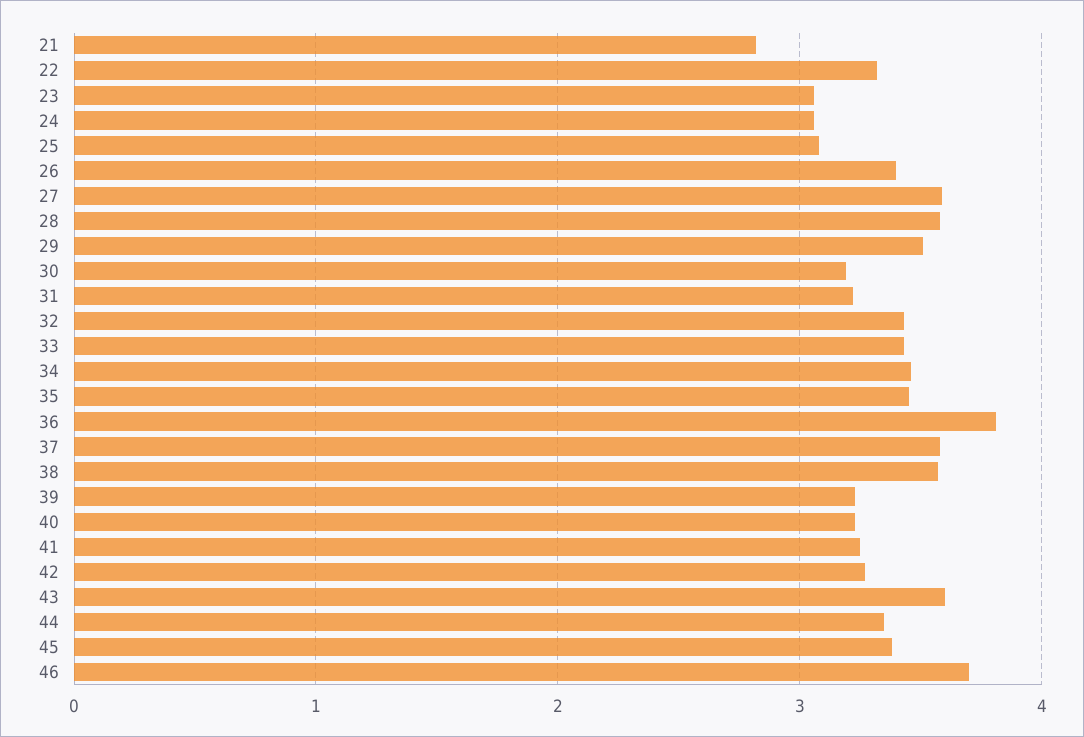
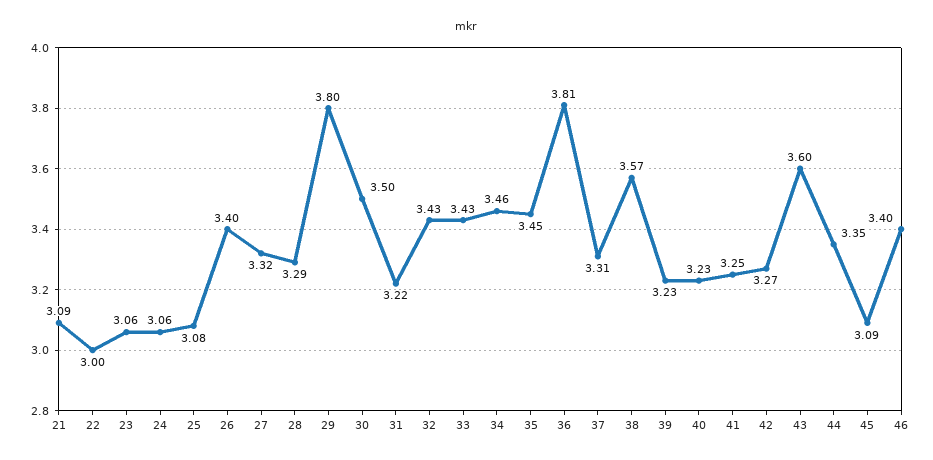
  {
-   "21": 2.8,
+   "21": 3.09,
-   "22": 3.3,
+   "22": 3,
    "23": 3.06,
    "24": 3.06,
    "25": 3.08,
    "26": 3.4,
-   "27": 3.6,
+   "27": 3.32,
-   "28": 3.6,
+   "28": 3.29,
-   "29": 3.5,
+   "29": 3.8,
-   "30": 3.2,
+   "30": 3.5,
    "31": 3.22,
    "32": 3.43,
    "33": 3.43,
    "34": 3.46,
    "35": 3.45,
    "36": 3.81,
-   "37": 3.6,
+   "37": 3.31,
    "38": 3.57,
    "39": 3.23,
    "40": 3.23,
    "41": 3.25,
    "42": 3.27,
    "43": 3.6,
    "44": 3.35,
-   "45": 3.4,
+   "45": 3.09,
-   "46": 3.7
+   "46": 3.4
  }

